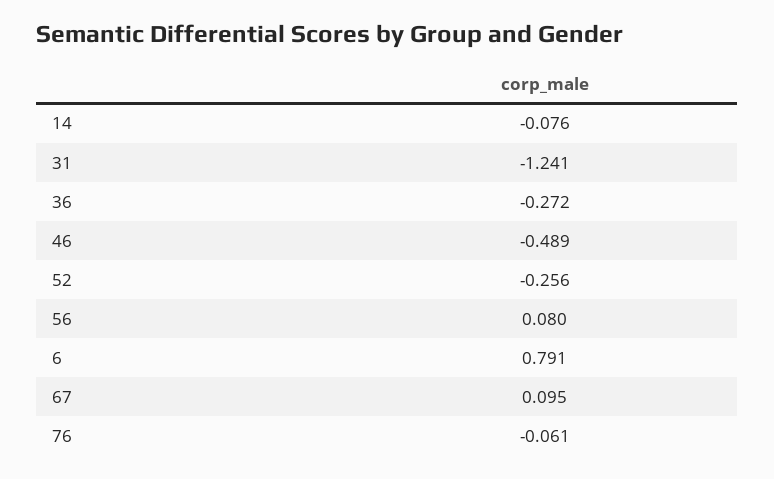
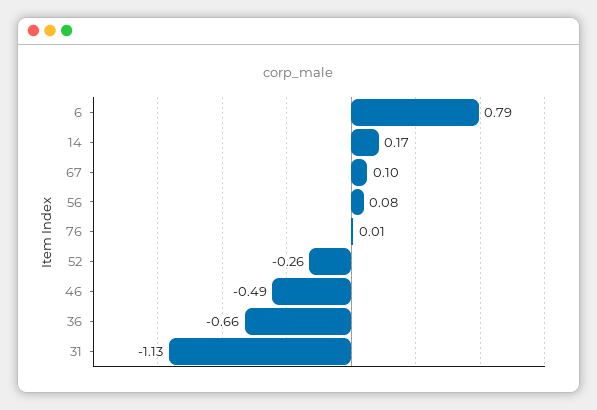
  {
-   "14": -0.076,
+   "14": 0.17,
-   "31": -1.241,
+   "31": -1.13,
-   "36": -0.272,
+   "36": -0.66,
    "46": -0.489,
    "52": -0.256,
    "56": 0.08,
    "6": 0.791,
    "67": 0.095,
-   "76": -0.061
+   "76": 0.01
  }

